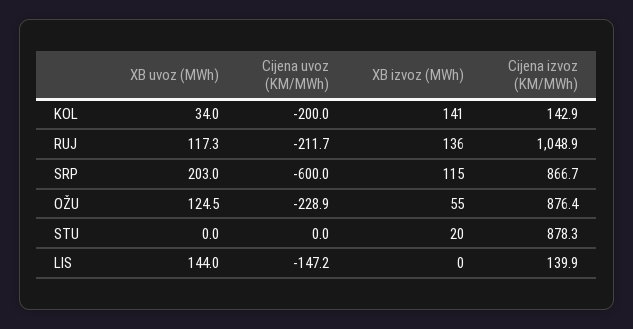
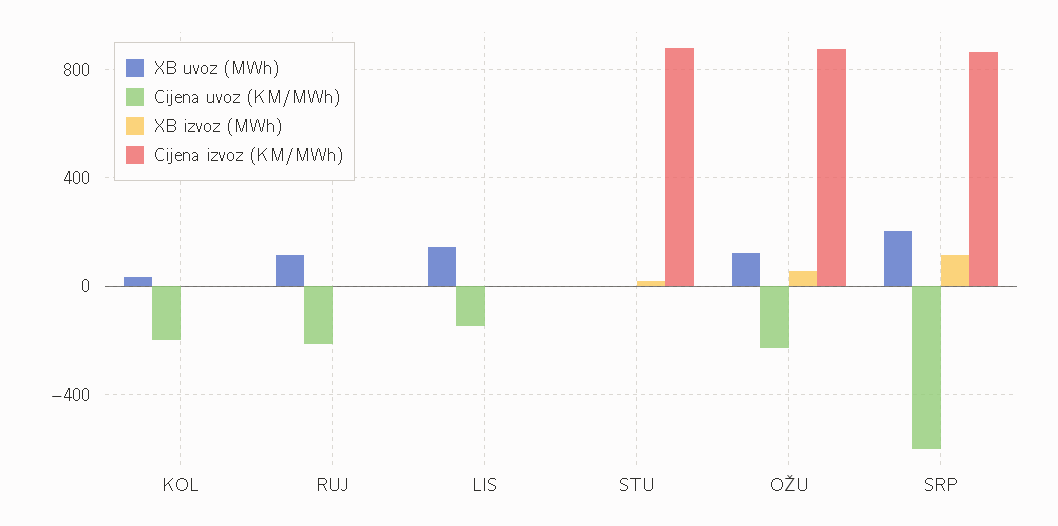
  {
    "XB uvoz (MWh)": {
      "KOL": 34,
      "RUJ": 117.3,
      "SRP": 203,
      "OŽU": 124.5,
      "STU": 0,
      "LIS": 144
    },
    "Cijena uvoz (KM/MWh)": {
      "KOL": -200,
      "RUJ": -211.7,
      "SRP": -600,
      "OŽU": -228.9,
      "STU": 0,
      "LIS": -147.2
    },
    "XB izvoz (MWh)": {
-     "KOL": 141,
+     "KOL": 0,
-     "RUJ": 136,
+     "RUJ": 0,
      "SRP": 115,
      "OŽU": 55,
      "STU": 20,
      "LIS": 0
    },
    "Cijena izvoz (KM/MWh)": {
-     "KOL": 142.9,
+     "KOL": 0,
-     "RUJ": 1048.9,
+     "RUJ": 0,
      "SRP": 866.7,
      "OŽU": 876.4,
      "STU": 878.3,
-     "LIS": 139.9
+     "LIS": 0
    }
  }

